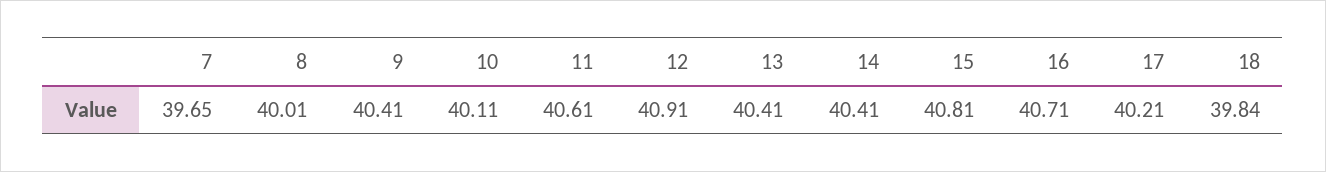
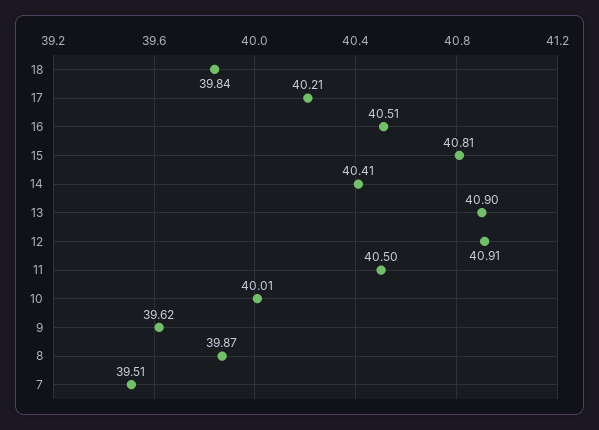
  {
-   "7": 39.65,
+   "7": 39.51,
-   "8": 40.01,
+   "8": 39.87,
-   "9": 40.41,
+   "9": 39.62,
-   "10": 40.11,
+   "10": 40.01,
-   "11": 40.61,
+   "11": 40.5,
    "12": 40.91,
-   "13": 40.41,
+   "13": 40.9,
    "14": 40.41,
    "15": 40.81,
-   "16": 40.71,
+   "16": 40.51,
    "17": 40.21,
    "18": 39.84
  }

